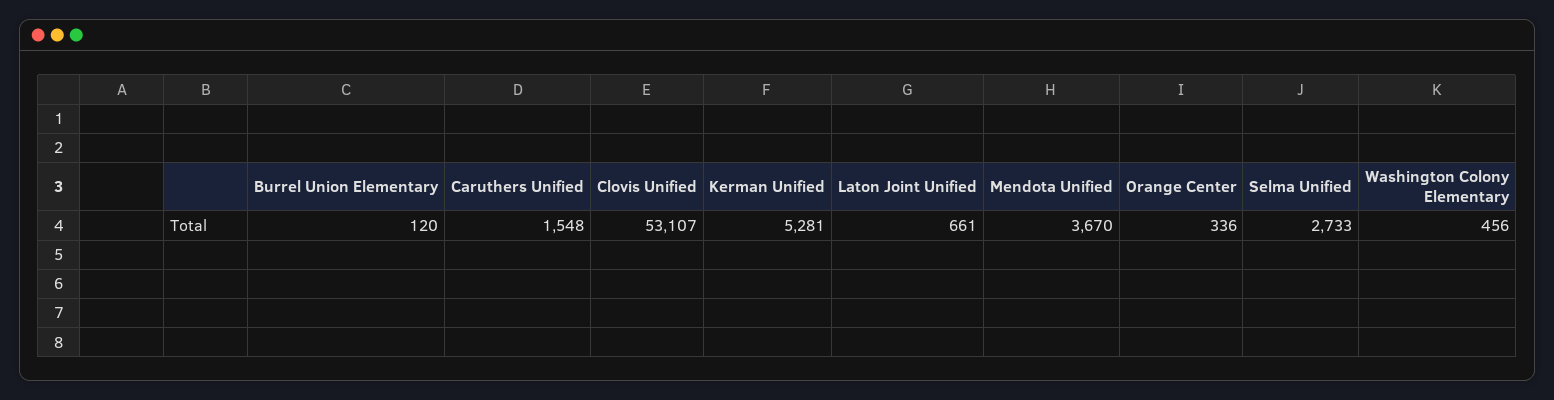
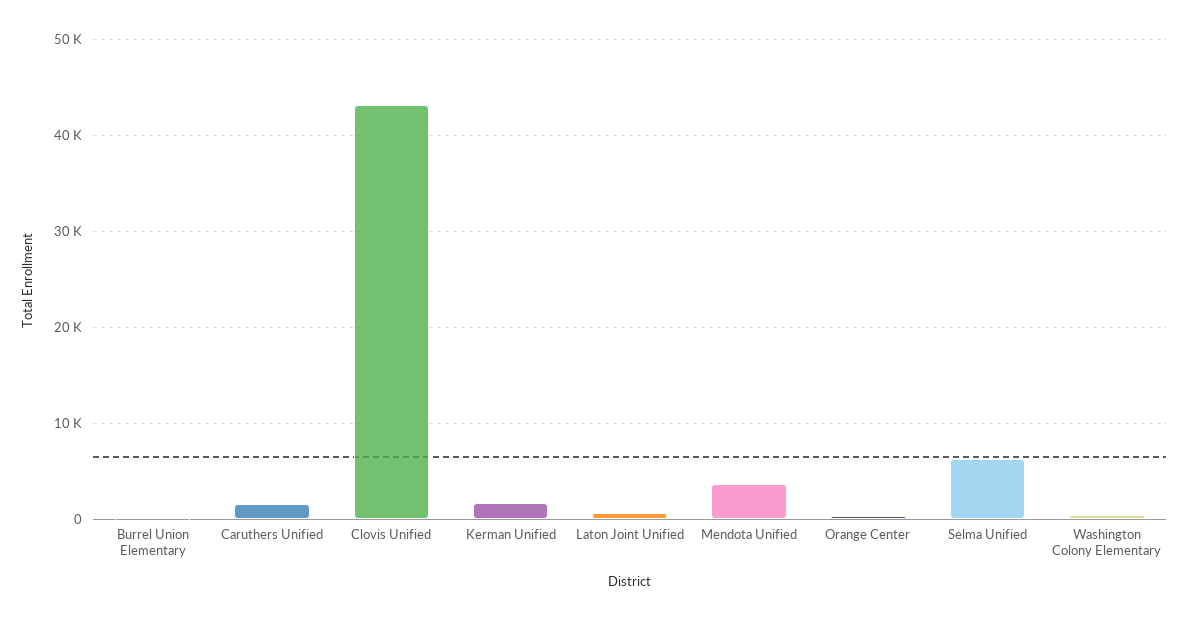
  {
    "Burrel Union Elementary": 120,
    "Caruthers Unified": 1548,
-   "Clovis Unified": 53107,
+   "Clovis Unified": 43000,
-   "Kerman Unified": 5281,
+   "Kerman Unified": 2000,
    "Laton Joint Unified": 661,
    "Mendota Unified": 3670,
    "Orange Center": 336,
-   "Selma Unified": 2733,
+   "Selma Unified": 6000,
    "Washington Colony Elementary": 456
  }

